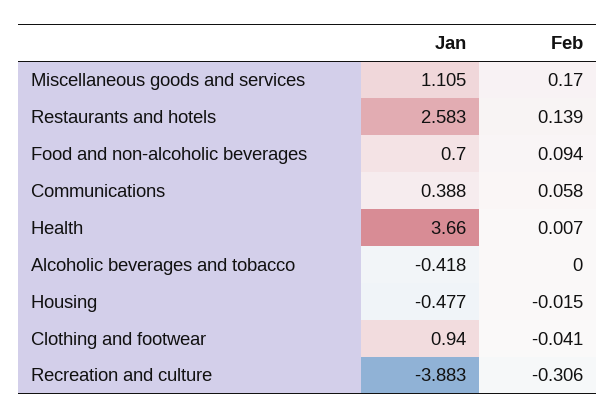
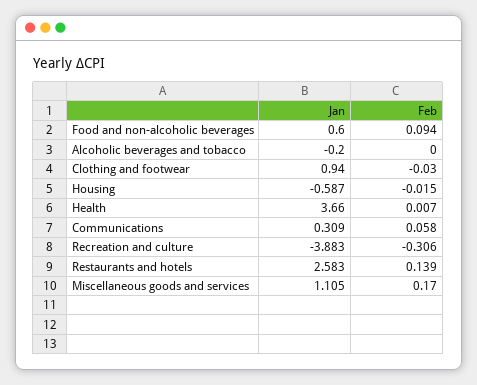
  {
    "Jan": {
      "Miscellaneous goods and services": 1.105,
      "Restaurants and hotels": 2.583,
-     "Food and non-alcoholic beverages": 0.7,
+     "Food and non-alcoholic beverages": 0.6,
-     "Communications": 0.388,
+     "Communications": 0.309,
      "Health": 3.66,
-     "Alcoholic beverages and tobacco": -0.418,
+     "Alcoholic beverages and tobacco": -0.2,
-     "Housing": -0.477,
+     "Housing": -0.587,
      "Clothing and footwear": 0.94,
      "Recreation and culture": -3.883
    },
    "Feb": {
      "Miscellaneous goods and services": 0.17,
      "Restaurants and hotels": 0.139,
      "Food and non-alcoholic beverages": 0.094,
      "Communications": 0.058,
      "Health": 0.007,
      "Alcoholic beverages and tobacco": 0,
      "Housing": -0.015,
-     "Clothing and footwear": -0.041,
+     "Clothing and footwear": -0.03,
      "Recreation and culture": -0.306
    }
  }

